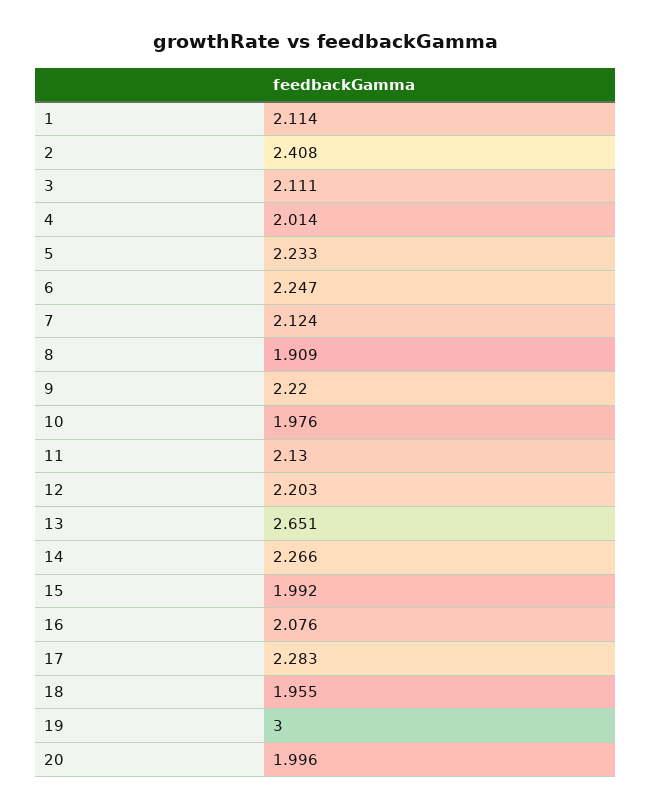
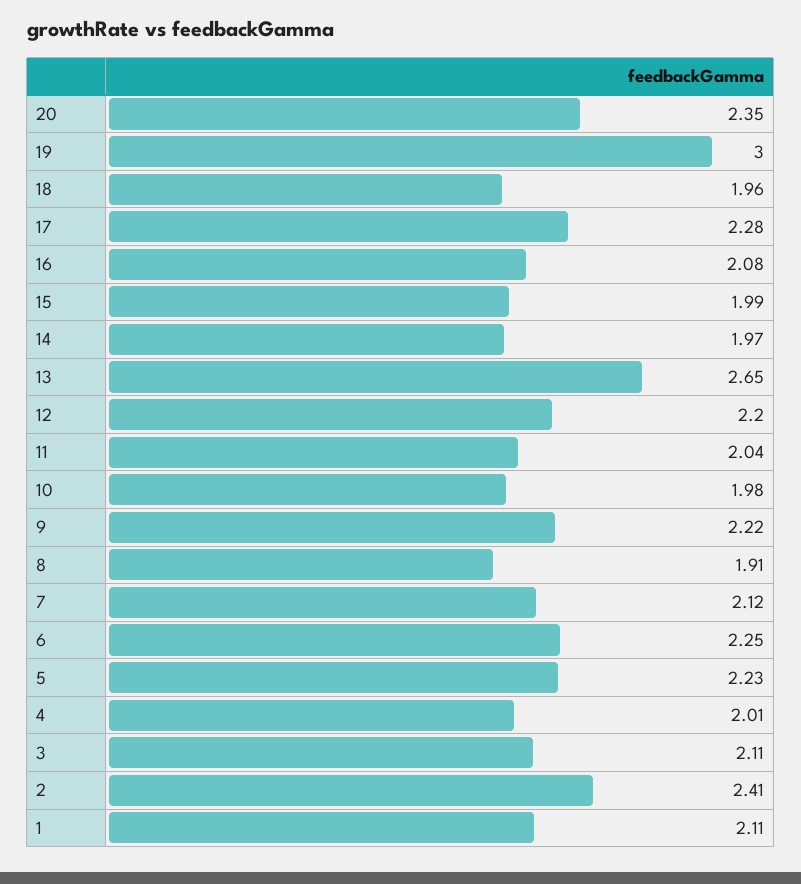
  {
    "1": 2.114,
    "2": 2.408,
    "3": 2.111,
    "4": 2.014,
    "5": 2.233,
    "6": 2.247,
    "7": 2.124,
    "8": 1.909,
    "9": 2.22,
    "10": 1.976,
-   "11": 2.13,
+   "11": 2.04,
    "12": 2.203,
    "13": 2.651,
-   "14": 2.266,
+   "14": 1.97,
    "15": 1.992,
    "16": 2.076,
    "17": 2.283,
    "18": 1.955,
    "19": 3,
-   "20": 1.996
+   "20": 2.35
  }

